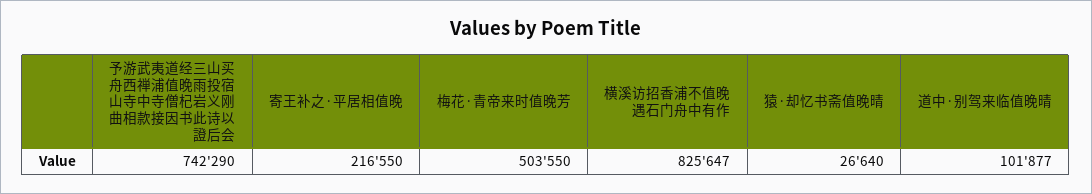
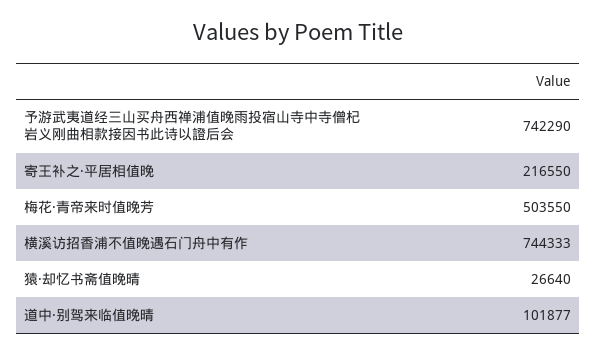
  {
    "予游武夷道经三山买舟西禅浦值晚雨投宿山寺中寺僧杞岩义刚曲相款接因书此诗以證后会": 742290,
    "寄王补之·平居相值晚": 216550,
    "梅花·青帝来时值晚芳": 503550,
-   "横溪访招香浦不值晚遇石门舟中有作": 825647,
+   "横溪访招香浦不值晚遇石门舟中有作": 744333,
    "猿·却忆书斋值晚晴": 26640,
    "道中·别驾来临值晚晴": 101877
  }

